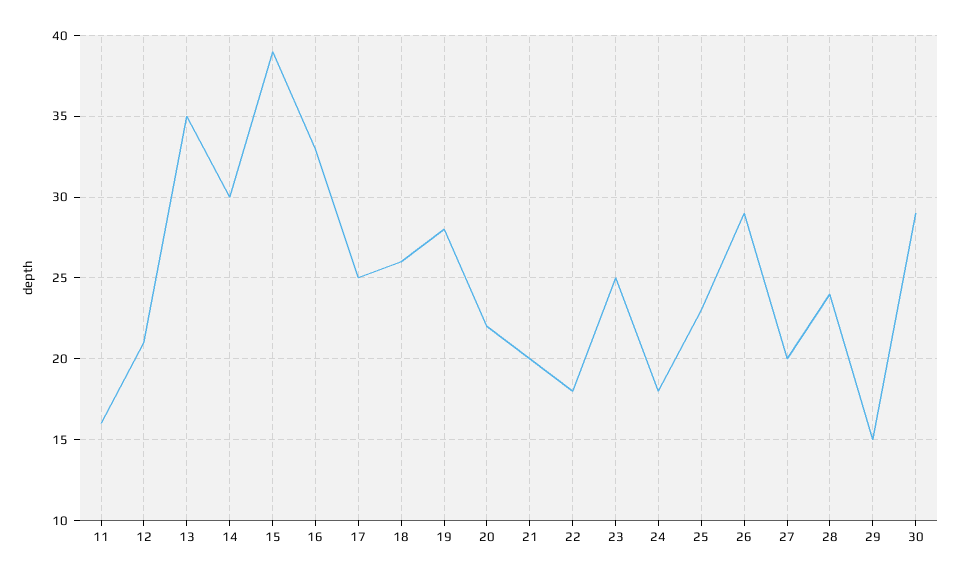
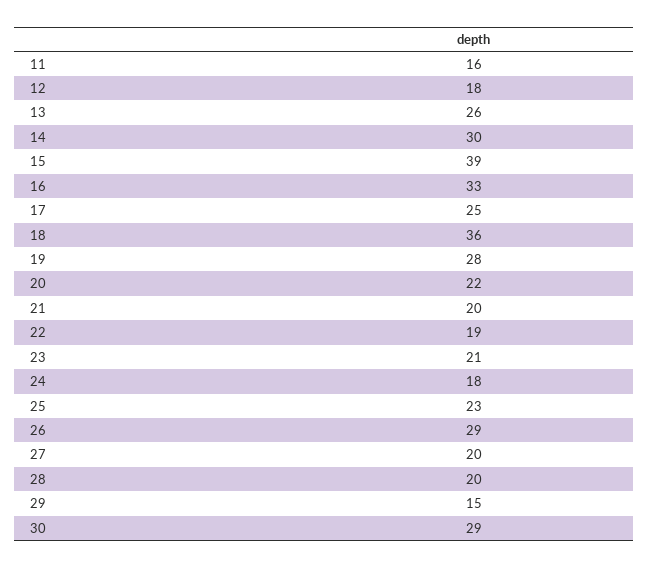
  {
    "11": 16,
-   "12": 21,
+   "12": 18,
-   "13": 35,
+   "13": 26,
    "14": 30,
    "15": 39,
    "16": 33,
    "17": 25,
-   "18": 26,
+   "18": 36,
    "19": 28,
    "20": 22,
    "21": 20,
-   "22": 18,
+   "22": 19,
-   "23": 25,
+   "23": 21,
    "24": 18,
    "25": 23,
    "26": 29,
    "27": 20,
-   "28": 24,
+   "28": 20,
    "29": 15,
    "30": 29
  }

